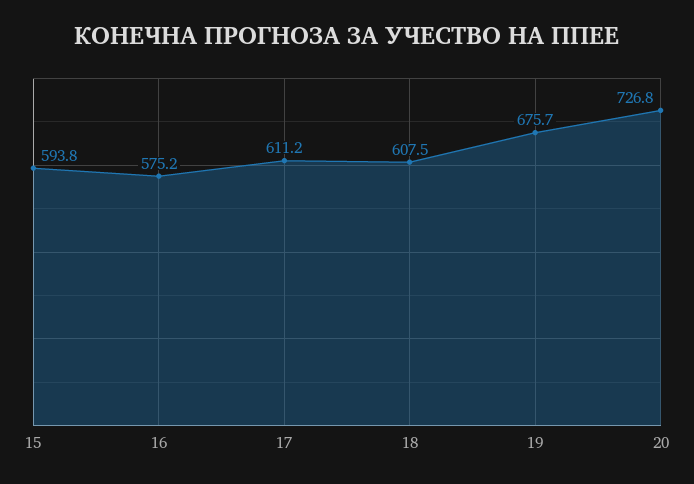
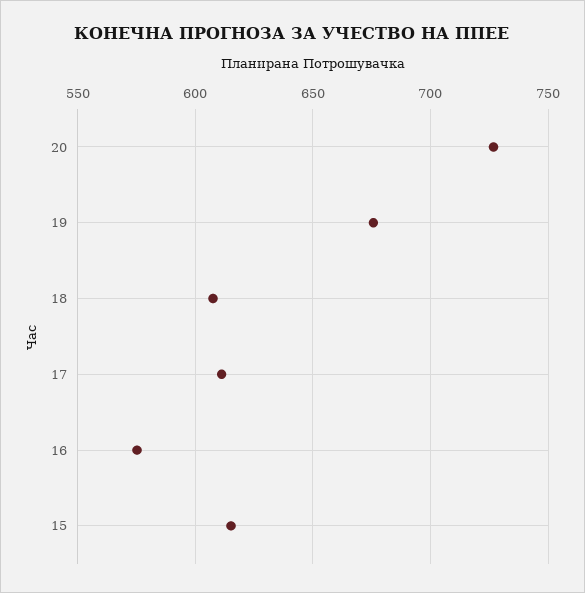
  {
-   "15": 593.8,
+   "15": 615,
    "16": 575.2,
    "17": 611.2,
    "18": 607.5,
    "19": 675.7,
    "20": 726.8
  }

